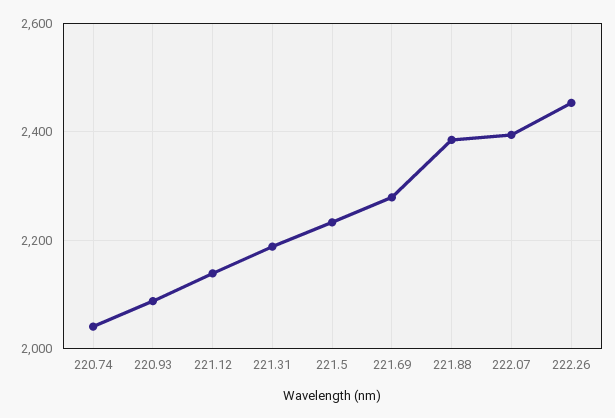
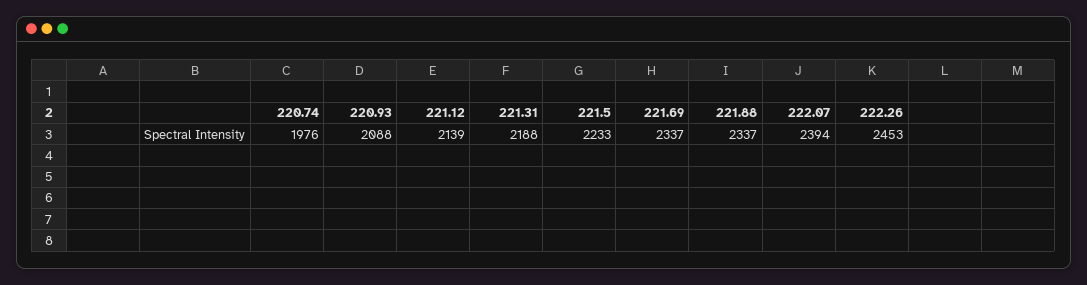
  {
-   "220.74": 2040,
+   "220.74": 1976,
    "220.93": 2088,
    "221.12": 2139,
    "221.31": 2188,
    "221.5": 2233,
-   "221.69": 2280,
+   "221.69": 2337,
-   "221.88": 2380,
+   "221.88": 2337,
    "222.07": 2394,
    "222.26": 2453
  }

